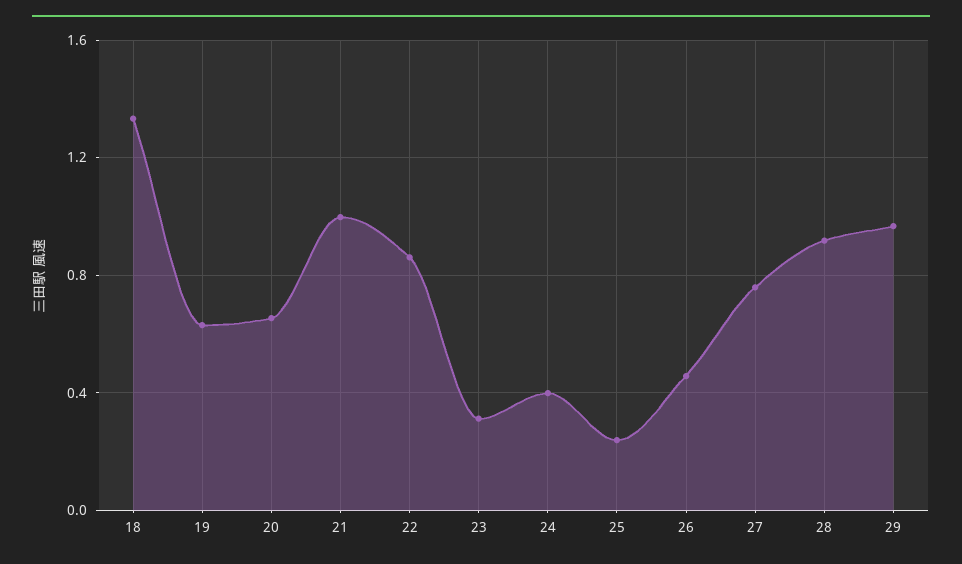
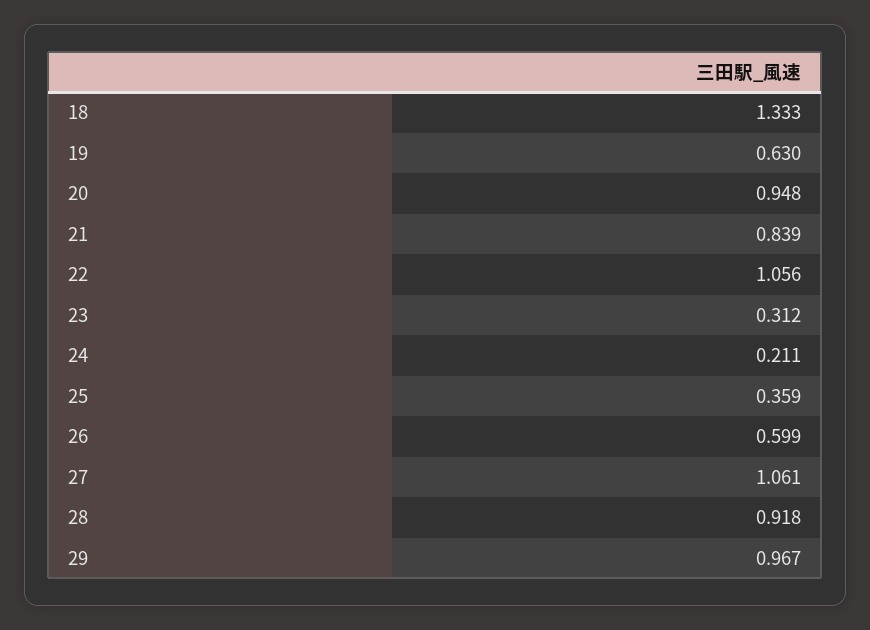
  {
    "18": 1.333,
    "19": 0.63,
-   "20": 0.65,
+   "20": 0.948,
-   "21": 1,
+   "21": 0.839,
-   "22": 0.85,
+   "22": 1.056,
    "23": 0.312,
-   "24": 0.4,
+   "24": 0.211,
-   "25": 0.25,
+   "25": 0.359,
-   "26": 0.45,
+   "26": 0.599,
-   "27": 0.75,
+   "27": 1.061,
    "28": 0.918,
    "29": 0.967
  }

